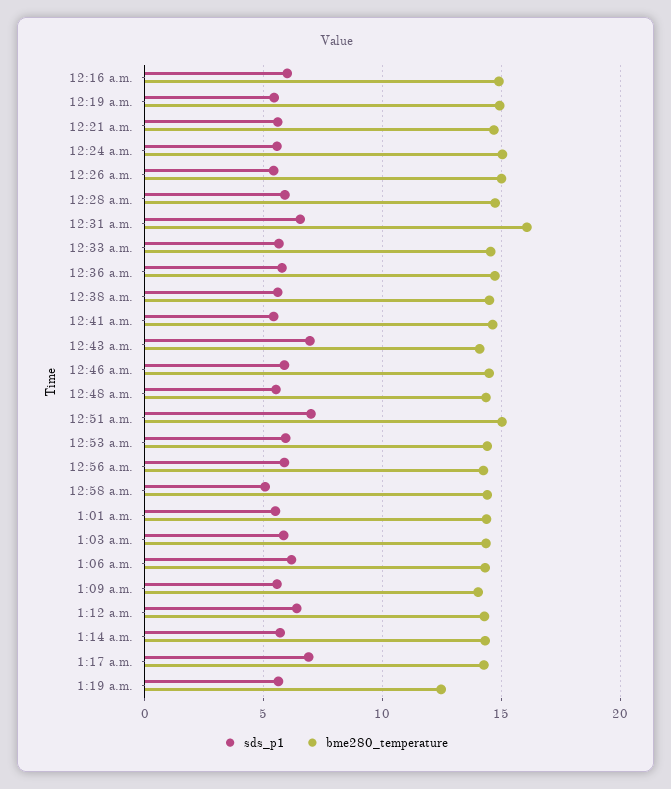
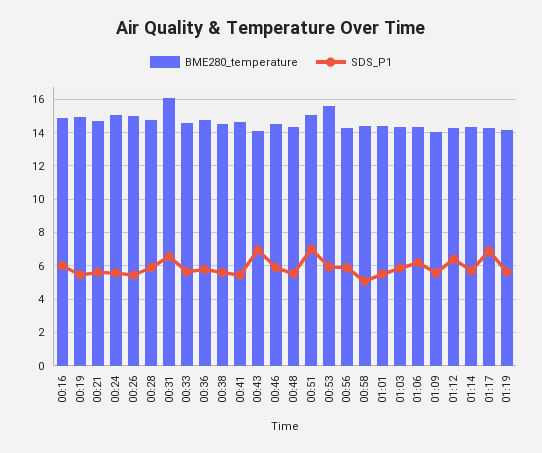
  {
    "sds_p1": {
      "12:16 a.m.": 6,
      "12:19 a.m.": 5.5,
      "12:21 a.m.": 5.5,
      "12:24 a.m.": 5.5,
      "12:26 a.m.": 5.5,
      "12:28 a.m.": 6,
      "12:31 a.m.": 6.5,
      "12:33 a.m.": 5.5,
      "12:36 a.m.": 6,
      "12:38 a.m.": 5.5,
      "12:41 a.m.": 5.5,
      "12:43 a.m.": 7,
      "12:46 a.m.": 6,
      "12:48 a.m.": 5.5,
      "12:51 a.m.": 7,
      "12:53 a.m.": 6,
      "12:56 a.m.": 6,
      "12:58 a.m.": 5,
      "1:01 a.m.": 5.5,
      "1:03 a.m.": 6,
      "1:06 a.m.": 6,
      "1:09 a.m.": 5.5,
      "1:12 a.m.": 6.5,
      "1:14 a.m.": 5.5,
      "1:17 a.m.": 7,
      "1:19 a.m.": 5.5
    },
    "bme280_temperature": {
      "12:16 a.m.": 15,
      "12:19 a.m.": 15,
      "12:21 a.m.": 14.5,
      "12:24 a.m.": 15,
      "12:26 a.m.": 15,
      "12:28 a.m.": 14.5,
      "12:31 a.m.": 16,
      "12:33 a.m.": 14.5,
      "12:36 a.m.": 14.5,
      "12:38 a.m.": 14.5,
      "12:41 a.m.": 14.5,
      "12:43 a.m.": 14,
      "12:46 a.m.": 14.5,
      "12:48 a.m.": 14.5,
      "12:51 a.m.": 15,
-     "12:53 a.m.": 14.5,
+     "12:53 a.m.": 15.5,
      "12:56 a.m.": 14.5,
      "12:58 a.m.": 14.5,
      "1:01 a.m.": 14.5,
      "1:03 a.m.": 14.5,
      "1:06 a.m.": 14.5,
      "1:09 a.m.": 14,
      "1:12 a.m.": 14.5,
      "1:14 a.m.": 14.5,
      "1:17 a.m.": 14.5,
-     "1:19 a.m.": 12.5
+     "1:19 a.m.": 14
    }
  }

